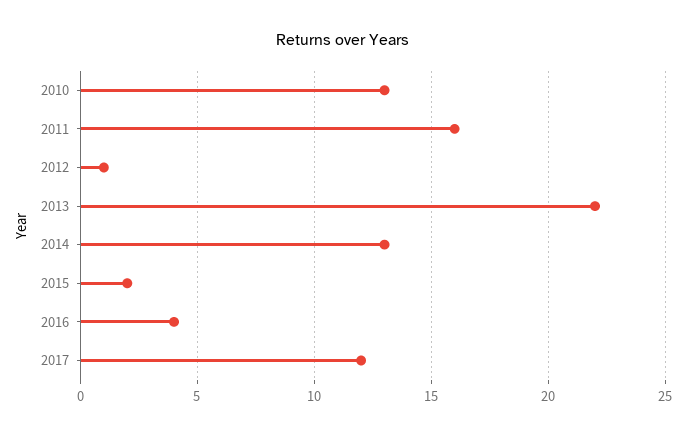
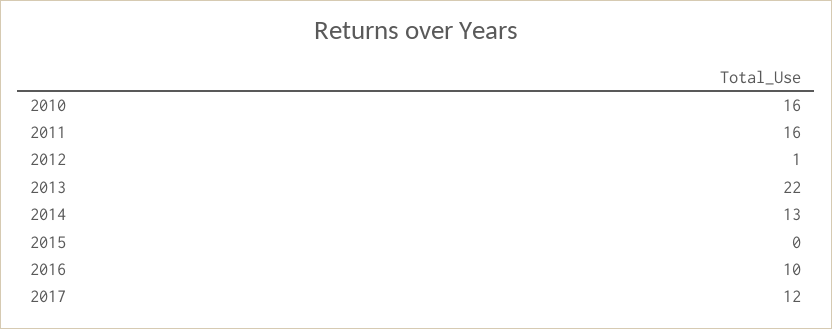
  {
-   "2010": 13,
+   "2010": 16,
    "2011": 16,
    "2012": 1,
    "2013": 22,
    "2014": 13,
-   "2015": 2,
+   "2015": 0,
-   "2016": 4,
+   "2016": 10,
    "2017": 12
  }

